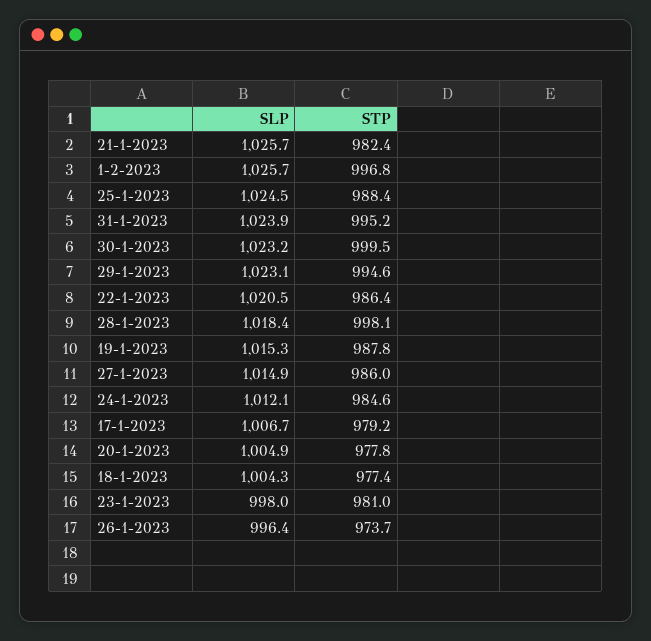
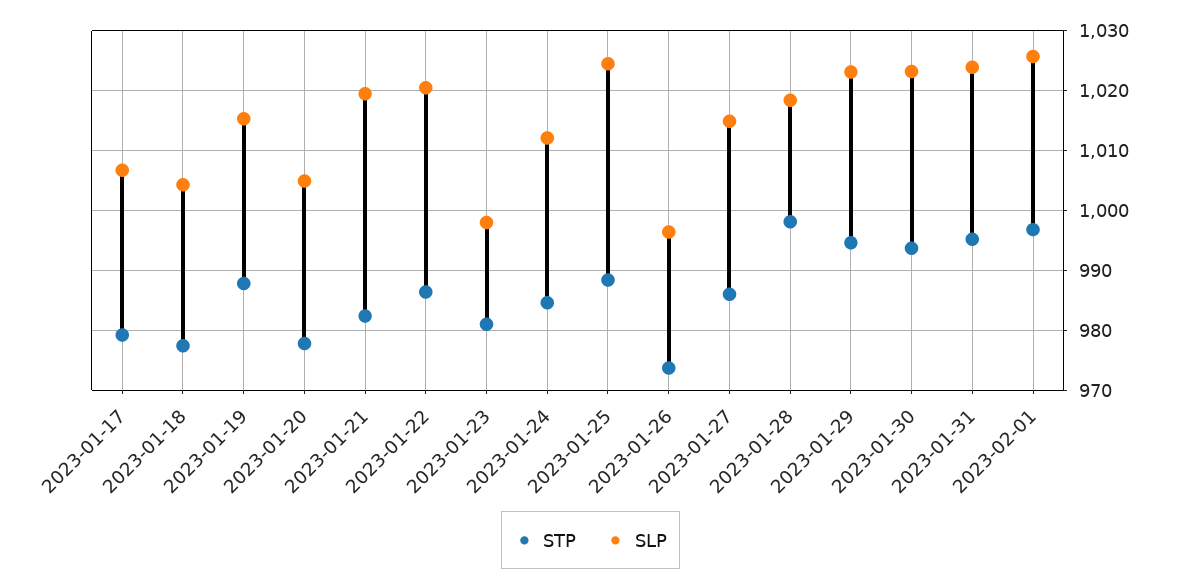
  {
    "SLP": {
-     "21-1-2023": 1025.7,
+     "21-1-2023": 1020,
      "1-2-2023": 1025.7,
      "25-1-2023": 1024.5,
      "31-1-2023": 1023.9,
      "30-1-2023": 1023.2,
      "29-1-2023": 1023.1,
      "22-1-2023": 1020.5,
      "28-1-2023": 1018.4,
      "19-1-2023": 1015.3,
      "27-1-2023": 1014.9,
      "24-1-2023": 1012.1,
      "17-1-2023": 1006.7,
      "20-1-2023": 1004.9,
      "18-1-2023": 1004.3,
      "23-1-2023": 998,
      "26-1-2023": 996.4
    },
    "STP": {
      "21-1-2023": 982.4,
      "1-2-2023": 996.8,
      "25-1-2023": 988.4,
      "31-1-2023": 995.2,
-     "30-1-2023": 999.5,
+     "30-1-2023": 994,
      "29-1-2023": 994.6,
      "22-1-2023": 986.4,
      "28-1-2023": 998.1,
      "19-1-2023": 987.8,
      "27-1-2023": 986,
      "24-1-2023": 984.6,
      "17-1-2023": 979.2,
      "20-1-2023": 977.8,
      "18-1-2023": 977.4,
      "23-1-2023": 981,
      "26-1-2023": 973.7
    }
  }

